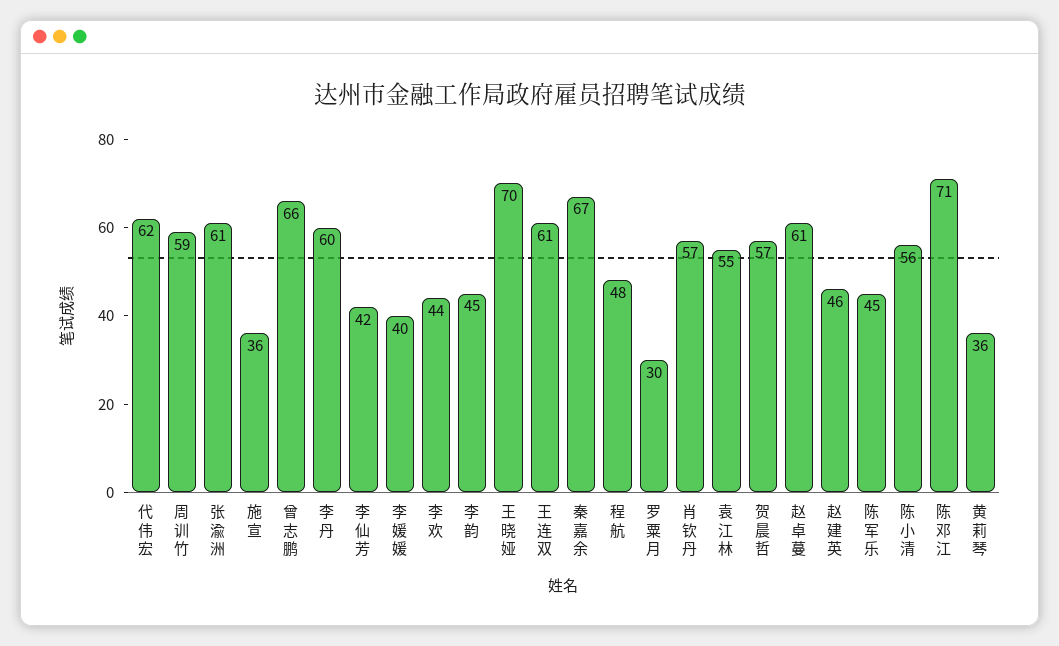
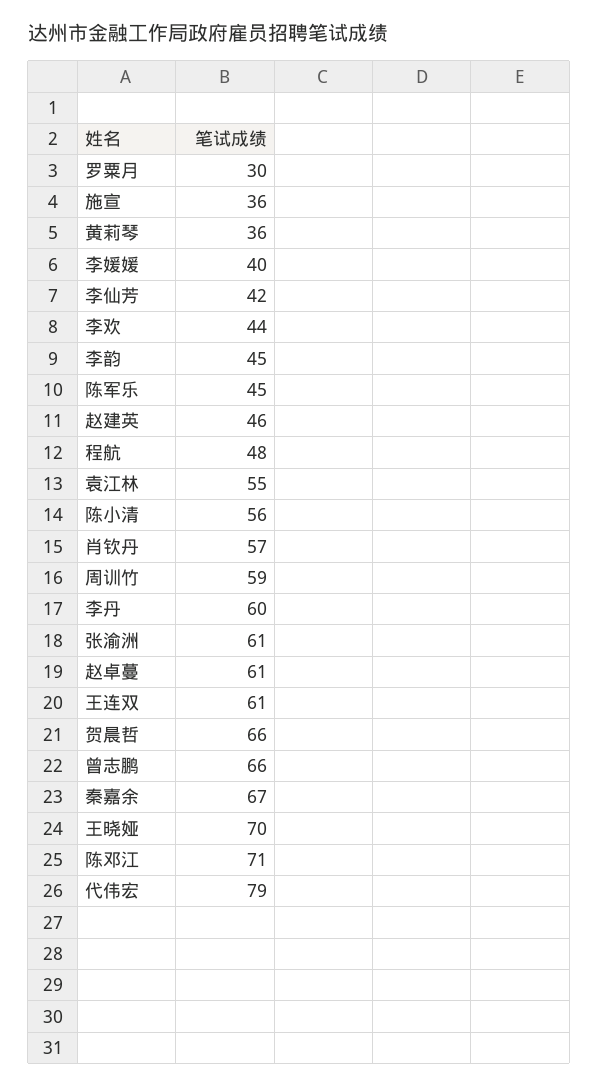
  {
-   "代伟宏": 62,
+   "代伟宏": 79,
    "周训竹": 59,
    "张渝洲": 61,
    "施宣": 36,
    "曾志鹏": 66,
    "李丹": 60,
    "李仙芳": 42,
    "李媛媛": 40,
    "李欢": 44,
    "李韵": 45,
    "王晓娅": 70,
    "王连双": 61,
    "秦嘉余": 67,
    "程航": 48,
    "罗粟月": 30,
    "肖钦丹": 57,
    "袁江林": 55,
-   "贺晨哲": 57,
+   "贺晨哲": 66,
    "赵卓蔓": 61,
    "赵建英": 46,
    "陈军乐": 45,
    "陈小清": 56,
    "陈邓江": 71,
    "黄莉琴": 36
  }

